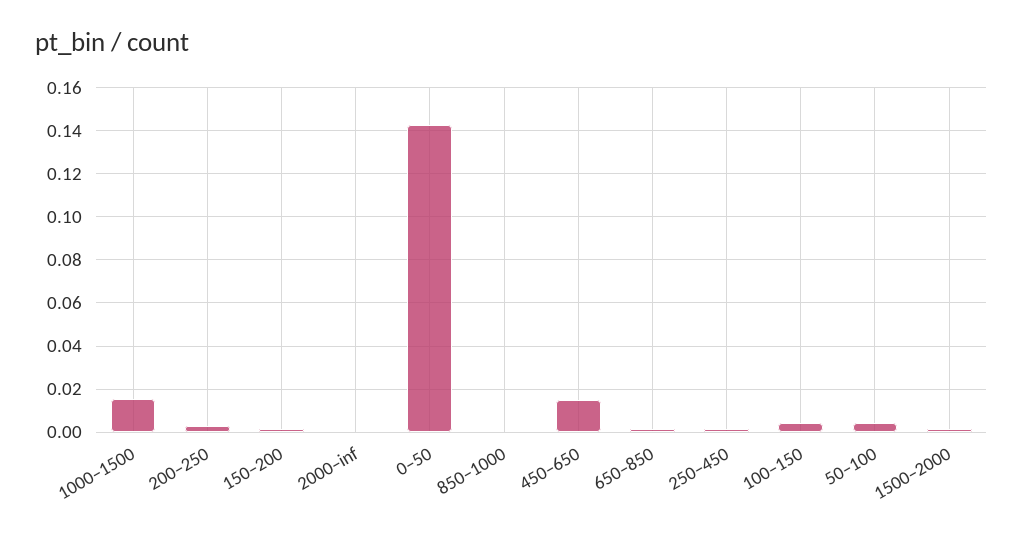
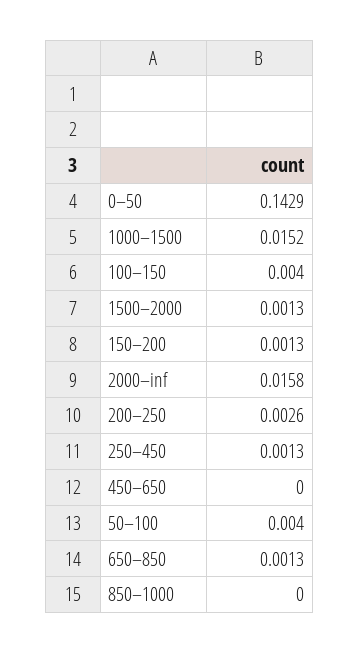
  {
    "1000–1500": 0.0152,
    "200–250": 0.0026,
    "150–200": 0.0013,
-   "2000–inf": 0,
+   "2000–inf": 0.0158,
    "0–50": 0.1429,
    "850–1000": 0,
-   "450–650": 0.015,
+   "450–650": 0,
    "650–850": 0.0013,
    "250–450": 0.0013,
    "100–150": 0.004,
    "50–100": 0.004,
    "1500–2000": 0.0013
  }

